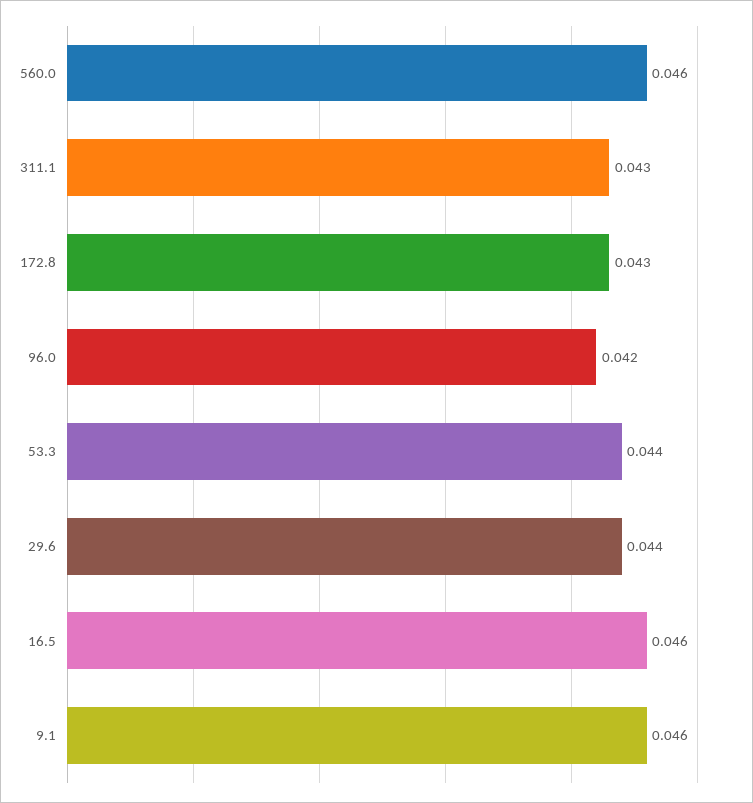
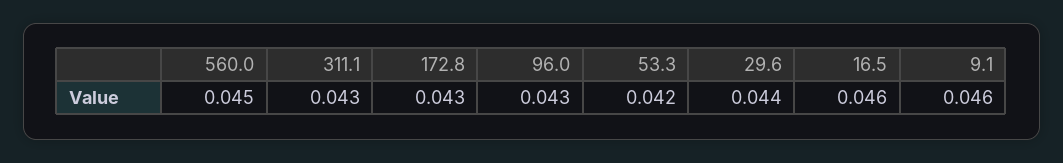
  {
-   "560.0": 0.046,
+   "560.0": 0.045,
    "311.1": 0.043,
    "172.8": 0.043,
-   "96.0": 0.042,
+   "96.0": 0.043,
-   "53.3": 0.044,
+   "53.3": 0.042,
    "29.6": 0.044,
    "16.5": 0.046,
    "9.1": 0.046
  }

